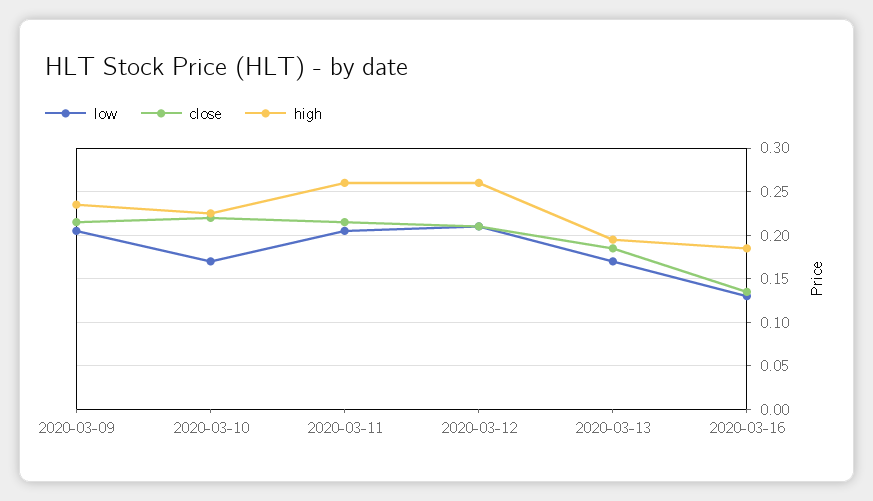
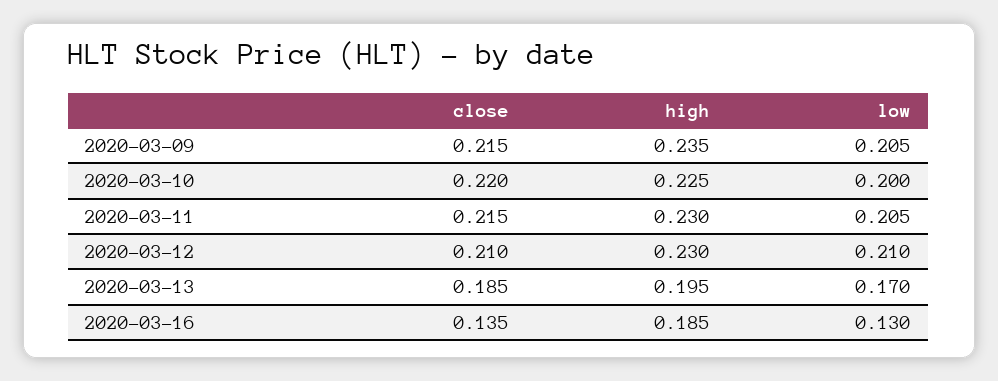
  {
    "low": {
      "2020-03-09": 0.205,
-     "2020-03-10": 0.17,
+     "2020-03-10": 0.2,
      "2020-03-11": 0.205,
      "2020-03-12": 0.21,
      "2020-03-13": 0.17,
      "2020-03-16": 0.13
    },
    "close": {
      "2020-03-09": 0.215,
      "2020-03-10": 0.22,
      "2020-03-11": 0.215,
      "2020-03-12": 0.21,
      "2020-03-13": 0.185,
      "2020-03-16": 0.135
    },
    "high": {
      "2020-03-09": 0.235,
      "2020-03-10": 0.225,
-     "2020-03-11": 0.26,
+     "2020-03-11": 0.23,
-     "2020-03-12": 0.26,
+     "2020-03-12": 0.23,
      "2020-03-13": 0.195,
      "2020-03-16": 0.185
    }
  }

